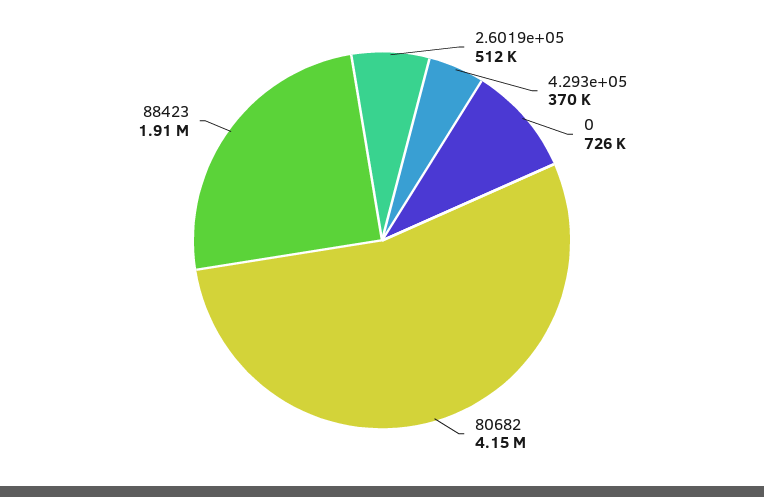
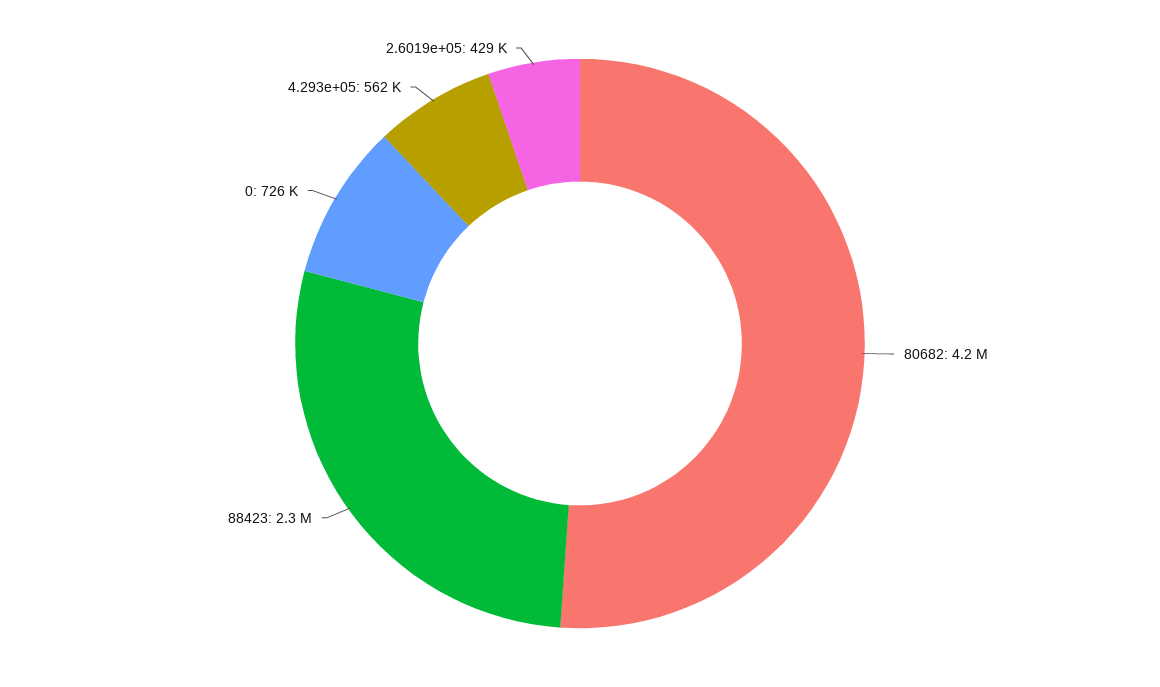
  {
-   "2.6019e+05": 512000,
+   "2.6019e+05": 429000,
-   "4.293e+05": 370000,
+   "4.293e+05": 562000,
    "0": 726000,
    "80682": 4150000,
-   "88423": 1910000
+   "88423": 2300000
  }

